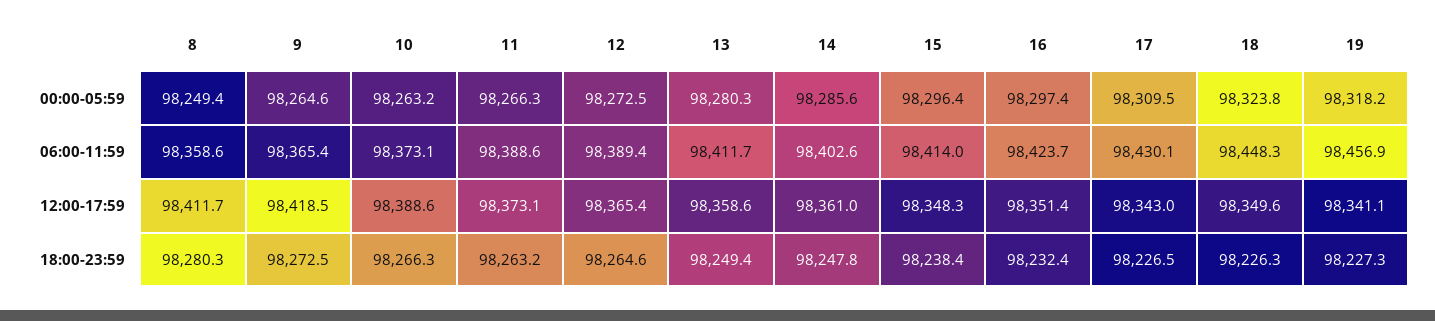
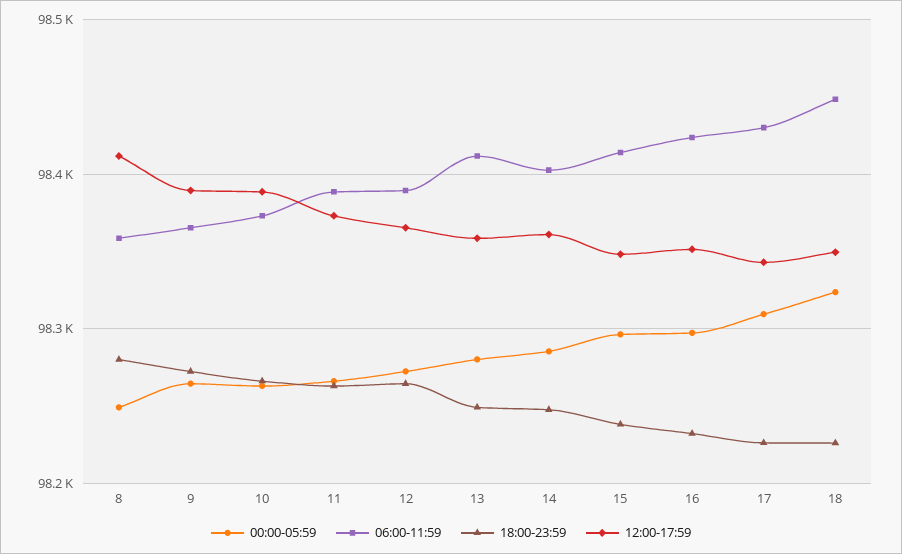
  {
    "00:00-05:59": {
      "8": 98249.4,
      "9": 98264.6,
      "10": 98263.2,
      "11": 98266.3,
      "12": 98272.5,
      "13": 98280.3,
      "14": 98285.6,
      "15": 98296.4,
      "16": 98297.4,
      "17": 98309.5,
-     "18": 98323.8,
+     "18": 98323.8
-     "19": 98318.2
    },
    "06:00-11:59": {
      "8": 98358.6,
      "9": 98365.4,
      "10": 98373.1,
      "11": 98388.6,
      "12": 98389.4,
      "13": 98411.7,
      "14": 98402.6,
      "15": 98414,
      "16": 98423.7,
      "17": 98430.1,
-     "18": 98448.3,
+     "18": 98448.3
-     "19": 98456.9
    },
    "12:00-17:59": {
      "8": 98411.7,
-     "9": 98418.5,
+     "9": 98390,
      "10": 98388.6,
      "11": 98373.1,
      "12": 98365.4,
      "13": 98358.6,
      "14": 98361,
      "15": 98348.3,
      "16": 98351.4,
      "17": 98343,
-     "18": 98349.6,
+     "18": 98349.6
-     "19": 98341.1
    },
    "18:00-23:59": {
      "8": 98280.3,
      "9": 98272.5,
      "10": 98266.3,
      "11": 98263.2,
      "12": 98264.6,
      "13": 98249.4,
      "14": 98247.8,
      "15": 98238.4,
      "16": 98232.4,
      "17": 98226.5,
-     "18": 98226.3,
+     "18": 98226.3
-     "19": 98227.3
    }
  }

